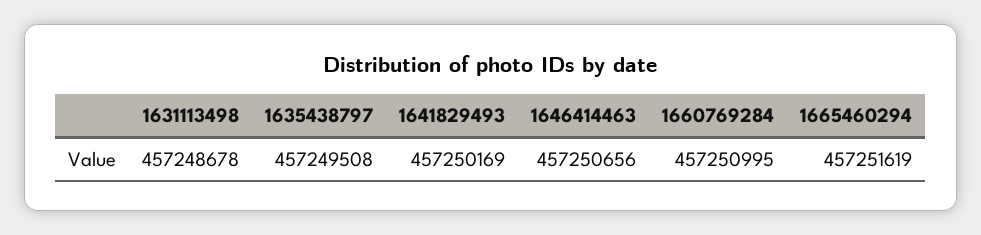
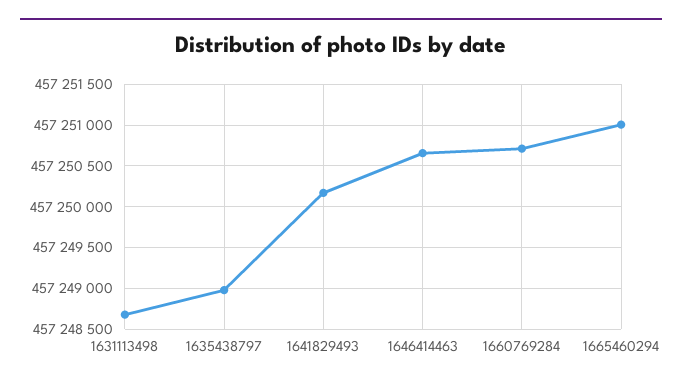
  {
    "1631113498": 457248678,
-   "1635438797": 457249508,
+   "1635438797": 457249000,
    "1641829493": 457250169,
    "1646414463": 457250656,
-   "1660769284": 457250995,
+   "1660769284": 457250700,
-   "1665460294": 457251619
+   "1665460294": 457251000
  }

